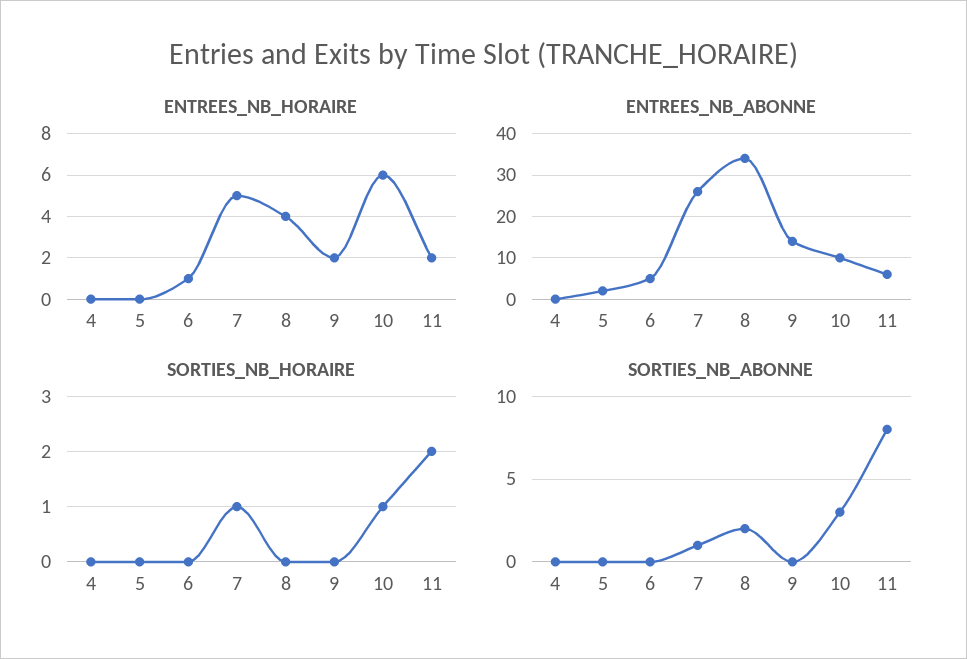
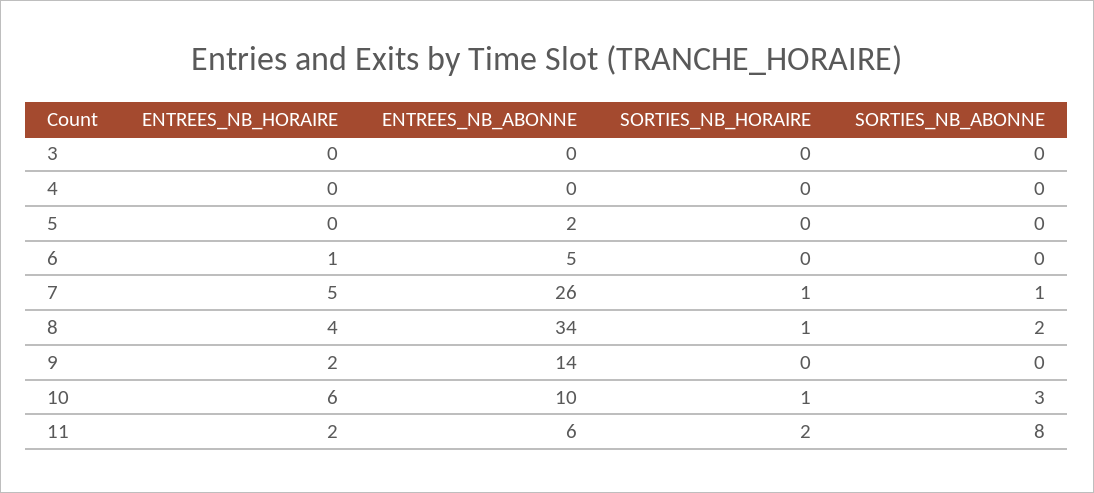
  {
    "ENTREES_NB_HORAIRE": {
      "4": 0,
      "5": 0,
      "6": 1,
      "7": 5,
      "8": 4,
      "9": 2,
      "10": 6,
-     "11": 2
+     "11": 2,
+     "3": 0
    },
    "ENTREES_NB_ABONNE": {
      "4": 0,
      "5": 2,
      "6": 5,
      "7": 26,
      "8": 34,
      "9": 14,
      "10": 10,
-     "11": 6
+     "11": 6,
+     "3": 0
    },
    "SORTIES_NB_HORAIRE": {
      "4": 0,
      "5": 0,
      "6": 0,
      "7": 1,
-     "8": 0,
+     "8": 1,
      "9": 0,
      "10": 1,
-     "11": 2
+     "11": 2,
+     "3": 0
    },
    "SORTIES_NB_ABONNE": {
      "4": 0,
      "5": 0,
      "6": 0,
      "7": 1,
      "8": 2,
      "9": 0,
      "10": 3,
-     "11": 8
+     "11": 8,
+     "3": 0
    }
  }

